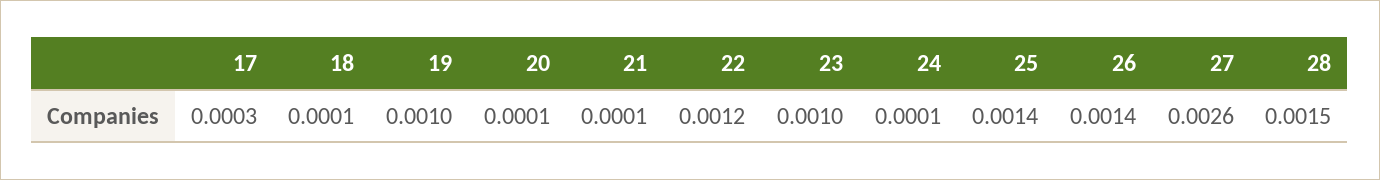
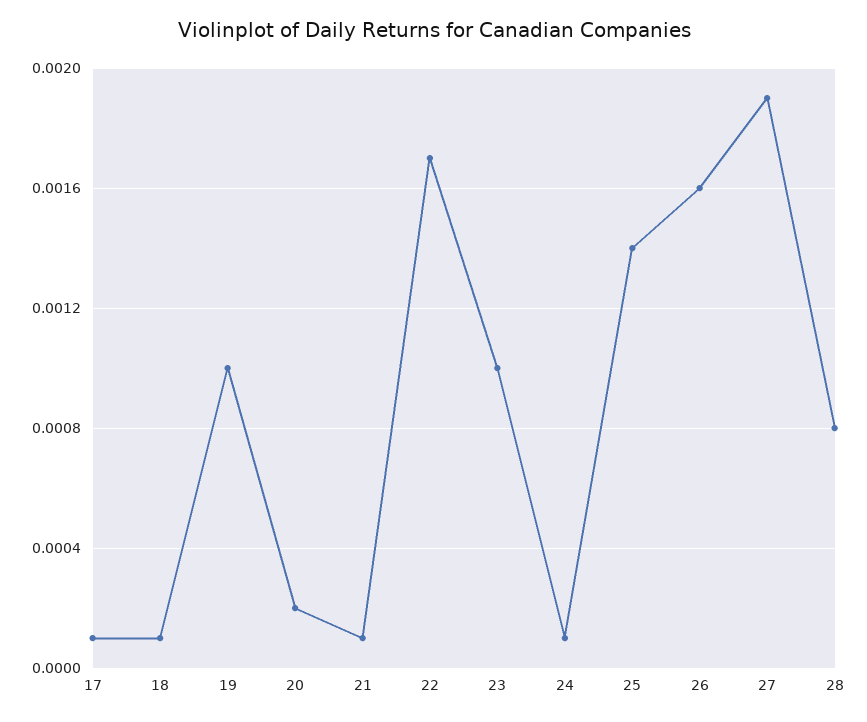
  {
-   "17": 0.0003,
+   "17": 0.0001,
    "18": 0.0001,
    "19": 0.001,
-   "20": 0.0001,
+   "20": 0.0002,
    "21": 0.0001,
-   "22": 0.0012,
+   "22": 0.0017,
    "23": 0.001,
    "24": 0.0001,
    "25": 0.0014,
-   "26": 0.0014,
+   "26": 0.0016,
-   "27": 0.0026,
+   "27": 0.0019,
-   "28": 0.0015
+   "28": 0.0008
  }

